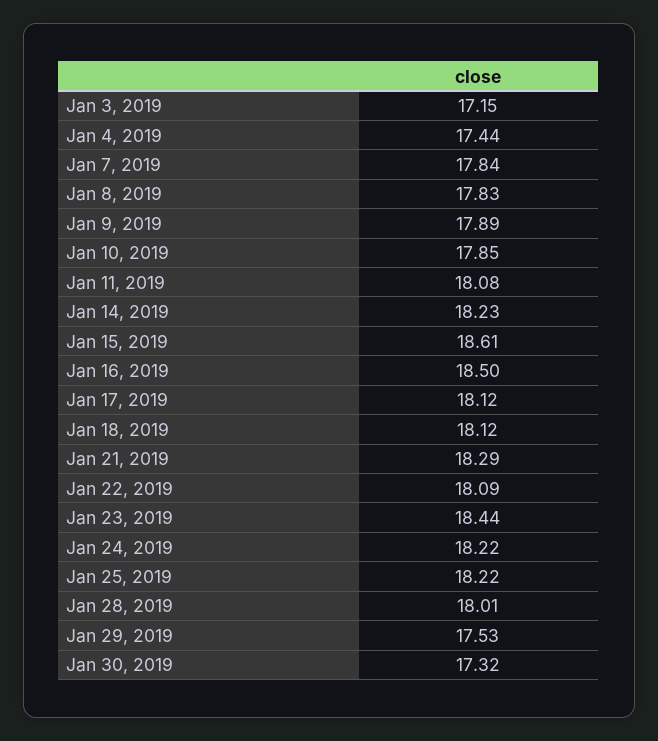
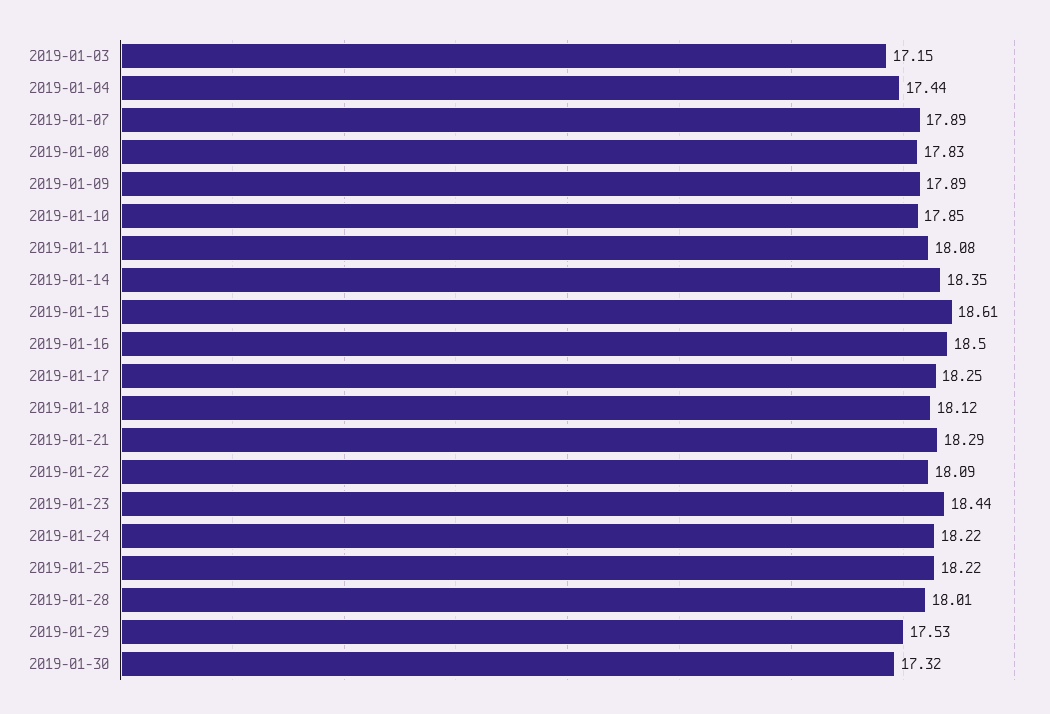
  {
    "Jan 3, 2019": 17.15,
    "Jan 4, 2019": 17.44,
-   "Jan 7, 2019": 17.84,
+   "Jan 7, 2019": 17.89,
    "Jan 8, 2019": 17.83,
    "Jan 9, 2019": 17.89,
    "Jan 10, 2019": 17.85,
    "Jan 11, 2019": 18.08,
-   "Jan 14, 2019": 18.23,
+   "Jan 14, 2019": 18.35,
    "Jan 15, 2019": 18.61,
    "Jan 16, 2019": 18.5,
-   "Jan 17, 2019": 18.12,
+   "Jan 17, 2019": 18.25,
    "Jan 18, 2019": 18.12,
    "Jan 21, 2019": 18.29,
    "Jan 22, 2019": 18.09,
    "Jan 23, 2019": 18.44,
    "Jan 24, 2019": 18.22,
    "Jan 25, 2019": 18.22,
    "Jan 28, 2019": 18.01,
    "Jan 29, 2019": 17.53,
    "Jan 30, 2019": 17.32
  }

